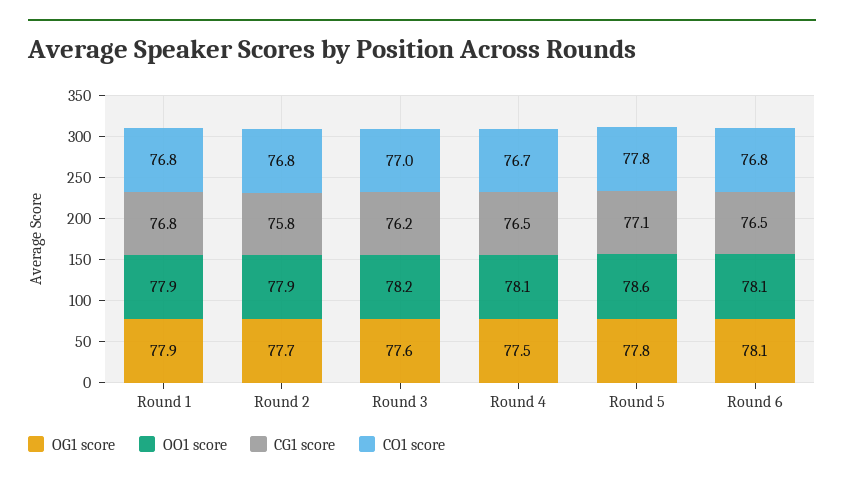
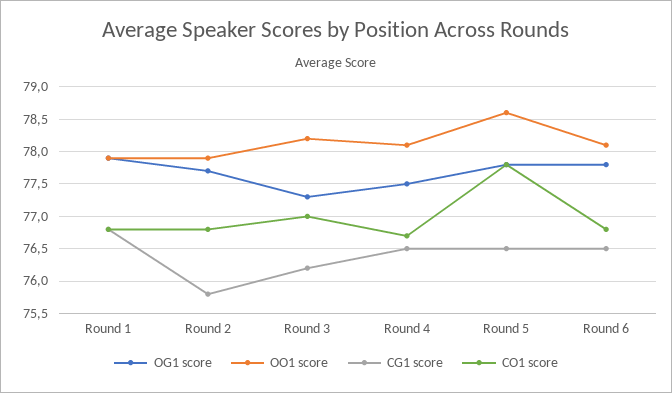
  {
    "OG1 score": {
      "Round 1": 77.9,
      "Round 2": 77.7,
-     "Round 3": 77.6,
+     "Round 3": 77.3,
      "Round 4": 77.5,
      "Round 5": 77.8,
-     "Round 6": 78.1
+     "Round 6": 77.8
    },
    "OO1 score": {
      "Round 1": 77.9,
      "Round 2": 77.9,
      "Round 3": 78.2,
      "Round 4": 78.1,
      "Round 5": 78.6,
      "Round 6": 78.1
    },
    "CG1 score": {
      "Round 1": 76.8,
      "Round 2": 75.8,
      "Round 3": 76.2,
      "Round 4": 76.5,
-     "Round 5": 77.1,
+     "Round 5": 76.5,
      "Round 6": 76.5
    },
    "CO1 score": {
      "Round 1": 76.8,
      "Round 2": 76.8,
      "Round 3": 77,
      "Round 4": 76.7,
      "Round 5": 77.8,
      "Round 6": 76.8
    }
  }

